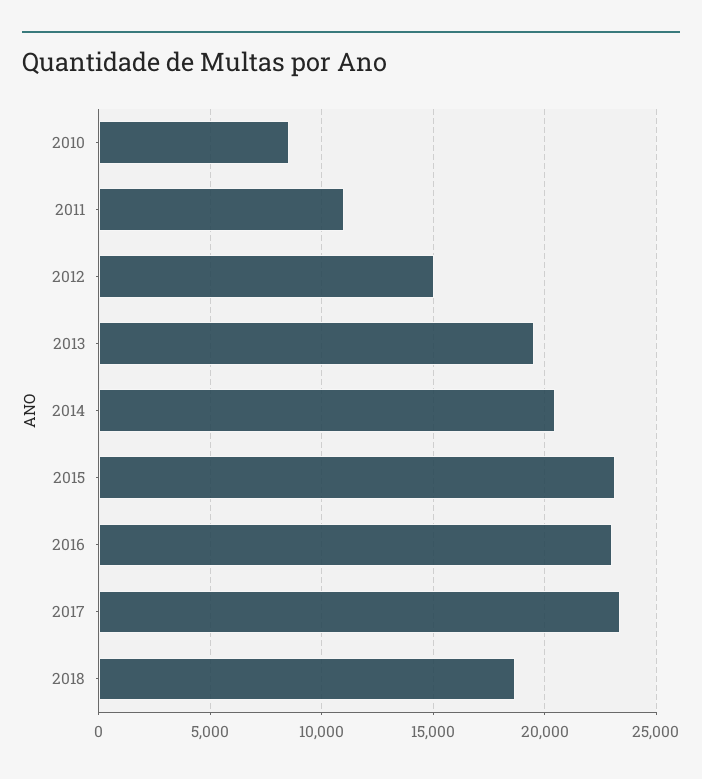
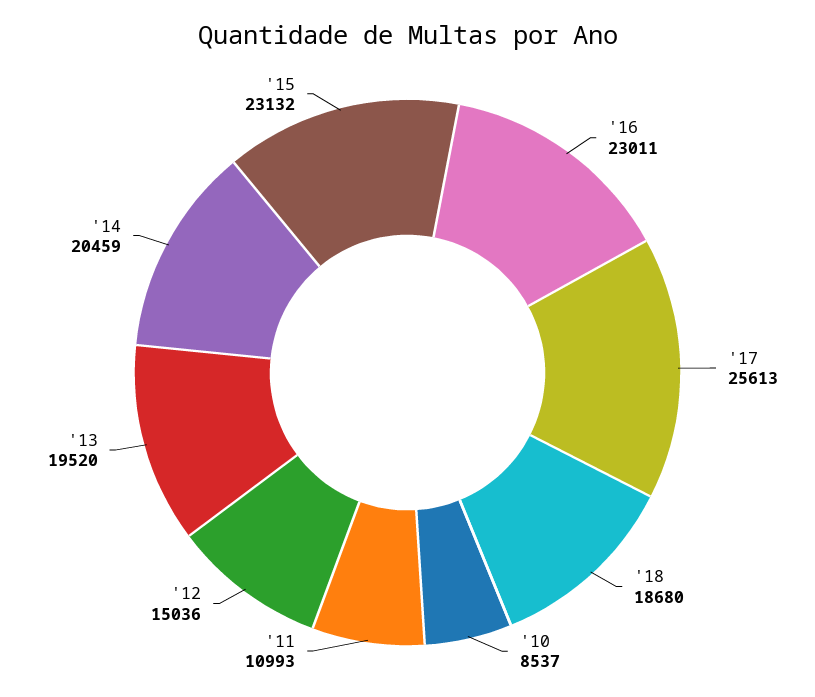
  {
    "2010": 8537,
    "2011": 10993,
    "2012": 15036,
    "2013": 19520,
    "2014": 20459,
    "2015": 23132,
    "2016": 23011,
-   "2017": 23500,
+   "2017": 25613,
    "2018": 18680
  }

